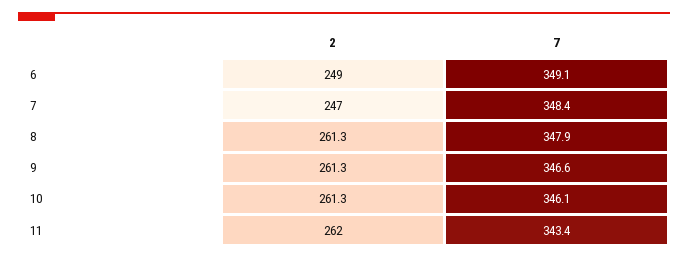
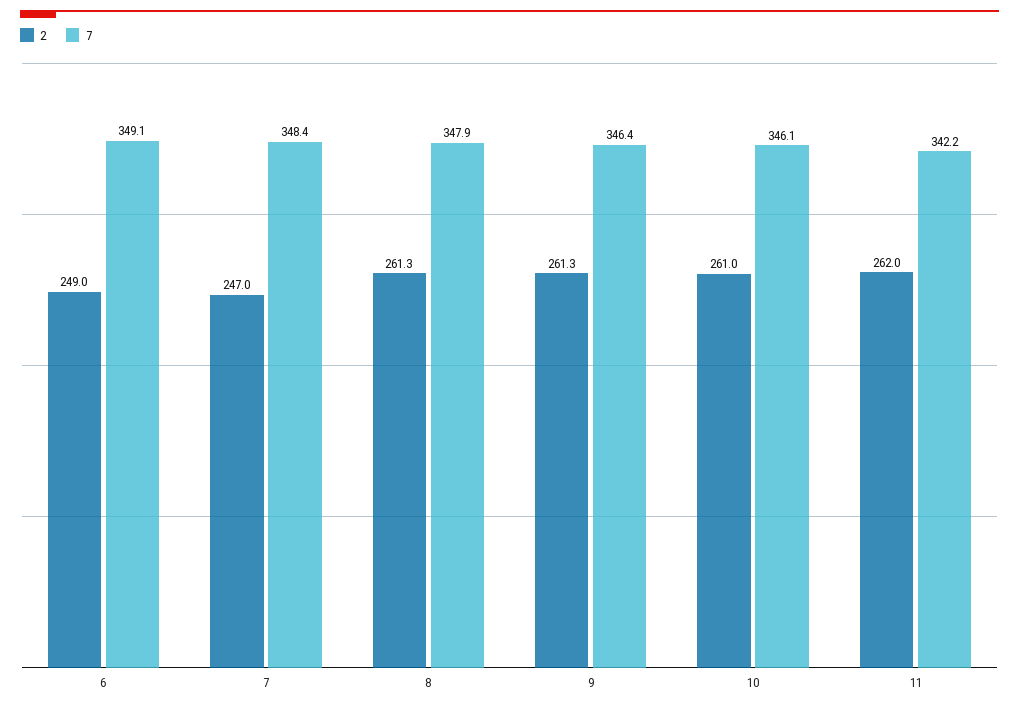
  {
    "2": {
      "6": 249,
      "7": 247,
      "8": 261.3,
      "9": 261.3,
-     "10": 261.3,
+     "10": 261,
      "11": 262
    },
    "7": {
      "6": 349.1,
      "7": 348.4,
      "8": 347.9,
-     "9": 346.6,
+     "9": 346.4,
      "10": 346.1,
-     "11": 343.4
+     "11": 342.2
    }
  }

